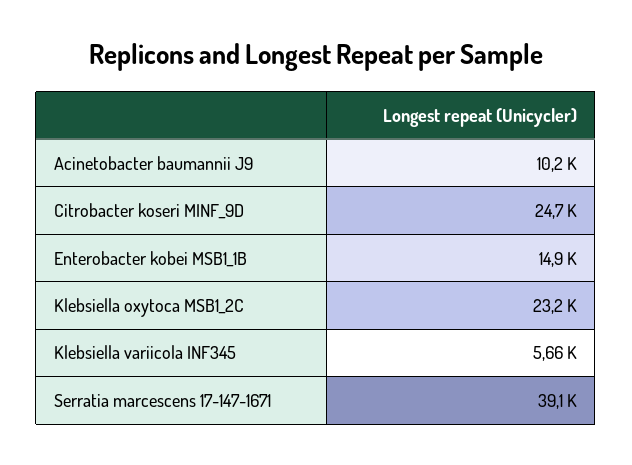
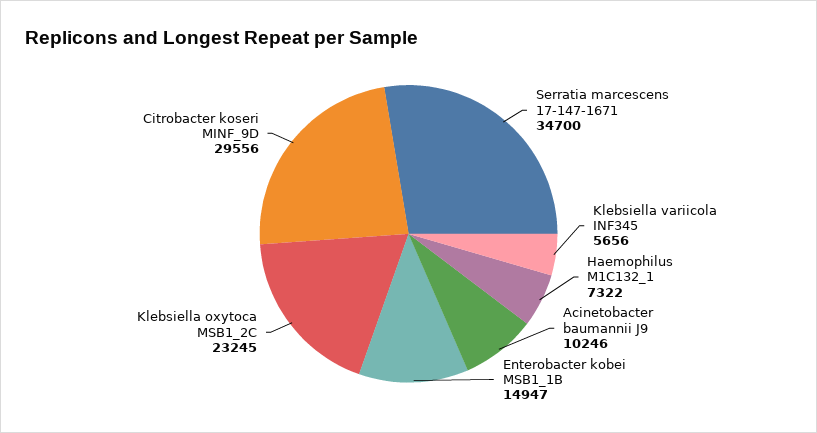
  {
    "Acinetobacter baumannii J9": 10246,
-   "Citrobacter koseri MINF_9D": 24700,
+   "Citrobacter koseri MINF_9D": 29556,
    "Enterobacter kobei MSB1_1B": 14947,
    "Klebsiella oxytoca MSB1_2C": 23245,
    "Klebsiella variicola INF345": 5656,
-   "Serratia marcescens 17-147-1671": 39100
+   "Serratia marcescens 17-147-1671": 34700,
+   "Haemophilus M1C132_1": 7322
  }

